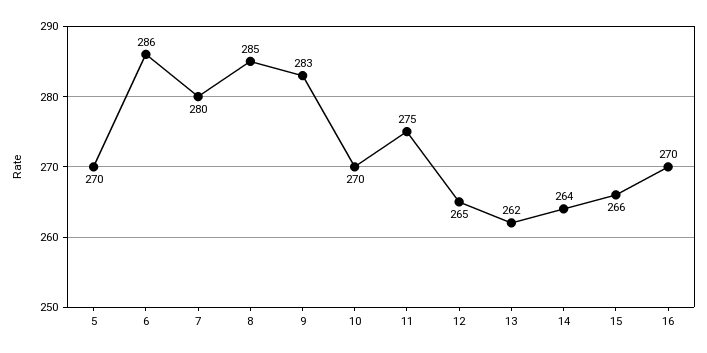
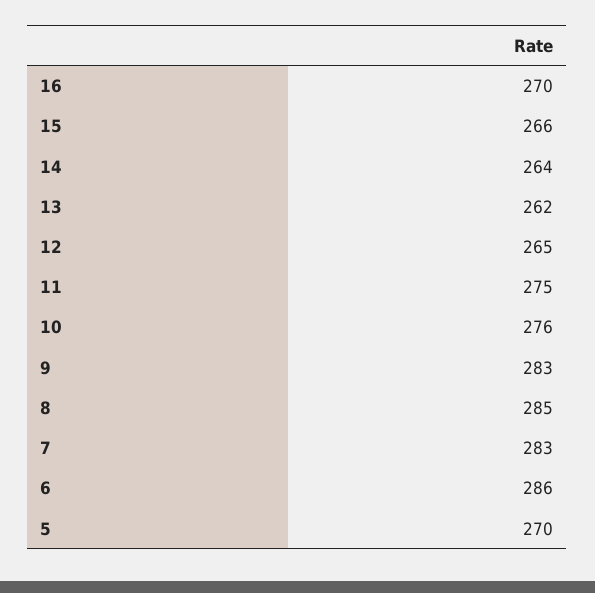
  {
    "5": 270,
    "6": 286,
-   "7": 280,
+   "7": 283,
    "8": 285,
    "9": 283,
-   "10": 270,
+   "10": 276,
    "11": 275,
    "12": 265,
    "13": 262,
    "14": 264,
    "15": 266,
    "16": 270
  }

